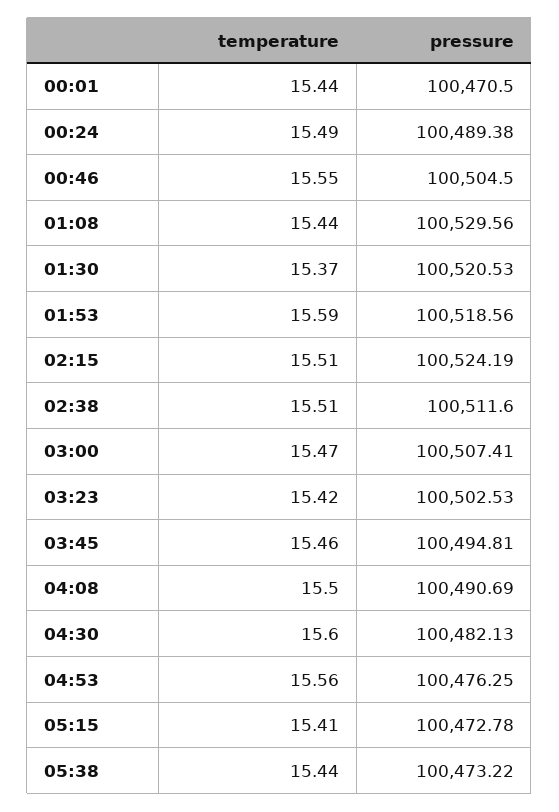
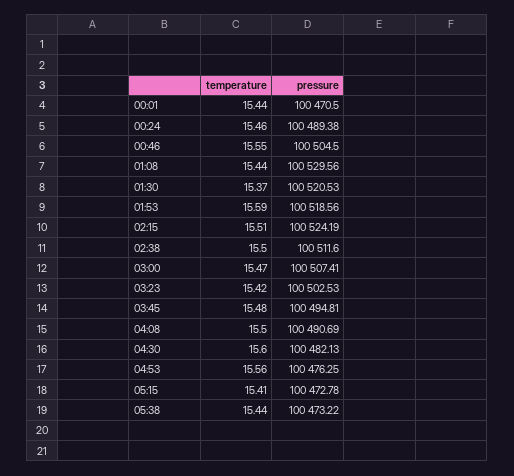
  {
    "temperature": {
      "00:01": 15.44,
-     "00:24": 15.49,
+     "00:24": 15.46,
      "00:46": 15.55,
      "01:08": 15.44,
      "01:30": 15.37,
      "01:53": 15.59,
      "02:15": 15.51,
-     "02:38": 15.51,
+     "02:38": 15.5,
      "03:00": 15.47,
      "03:23": 15.42,
-     "03:45": 15.46,
+     "03:45": 15.48,
      "04:08": 15.5,
      "04:30": 15.6,
      "04:53": 15.56,
      "05:15": 15.41,
      "05:38": 15.44
    },
    "pressure": {
      "00:01": 100470.5,
      "00:24": 100489.38,
      "00:46": 100504.5,
      "01:08": 100529.56,
      "01:30": 100520.53,
      "01:53": 100518.56,
      "02:15": 100524.19,
      "02:38": 100511.6,
      "03:00": 100507.41,
      "03:23": 100502.53,
      "03:45": 100494.81,
      "04:08": 100490.69,
      "04:30": 100482.13,
      "04:53": 100476.25,
      "05:15": 100472.78,
      "05:38": 100473.22
    }
  }

